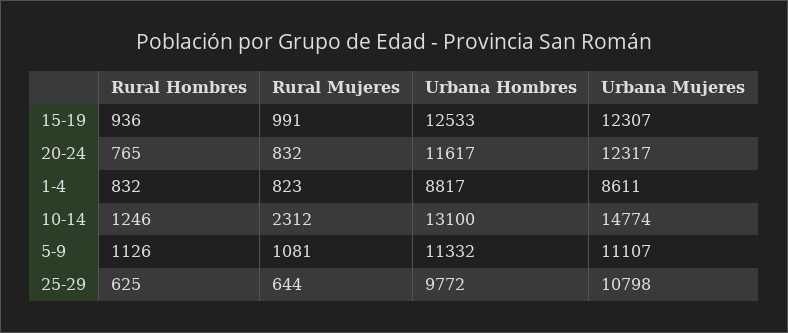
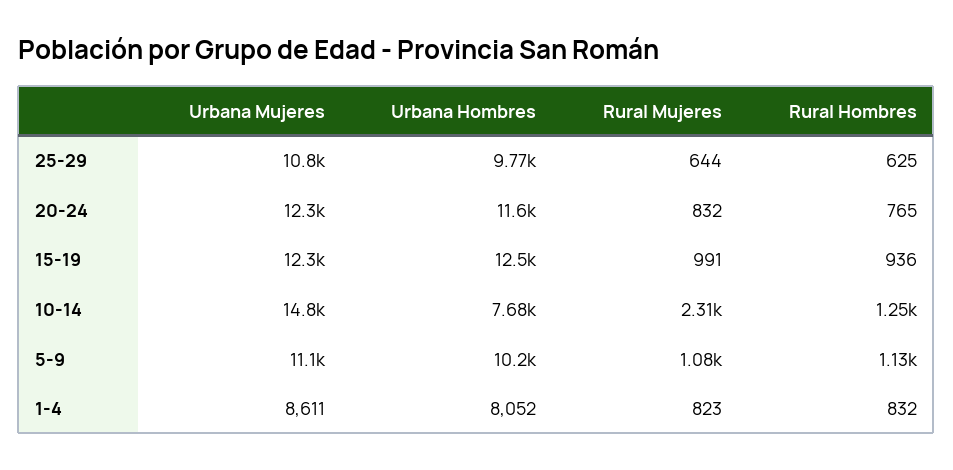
  {
    "Rural Hombres": {
      "15-19": 936,
      "20-24": 765,
      "1-4": 832,
      "10-14": 1246,
      "5-9": 1126,
      "25-29": 625
    },
    "Rural Mujeres": {
      "15-19": 991,
      "20-24": 832,
      "1-4": 823,
      "10-14": 2312,
      "5-9": 1081,
      "25-29": 644
    },
    "Urbana Hombres": {
      "15-19": 12533,
      "20-24": 11617,
-     "1-4": 8817,
+     "1-4": 8052,
-     "10-14": 13100,
+     "10-14": 7680,
-     "5-9": 11332,
+     "5-9": 10200,
      "25-29": 9772
    },
    "Urbana Mujeres": {
      "15-19": 12307,
      "20-24": 12317,
      "1-4": 8611,
      "10-14": 14774,
      "5-9": 11107,
      "25-29": 10798
    }
  }

